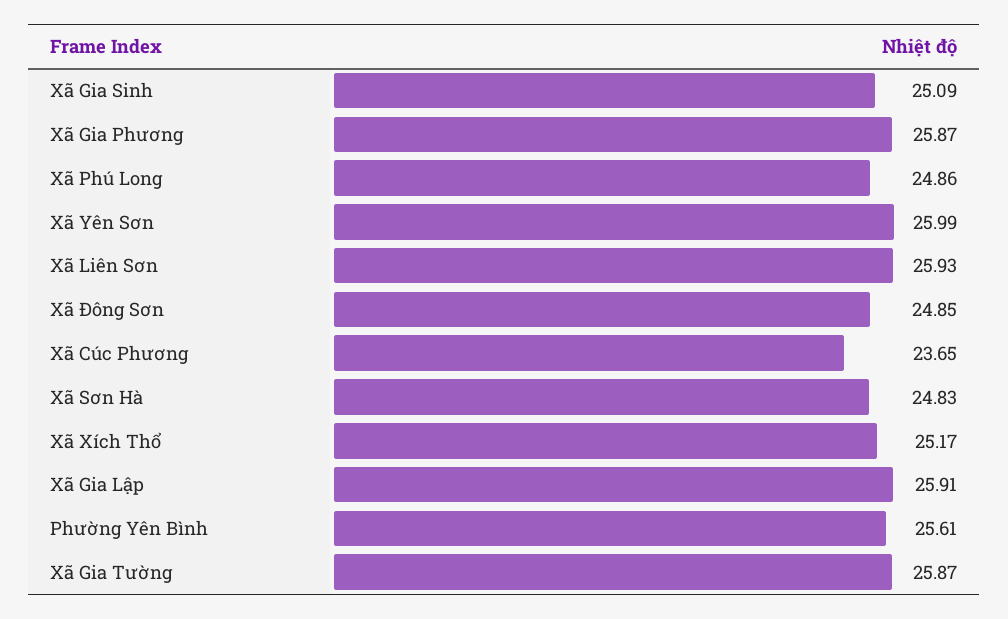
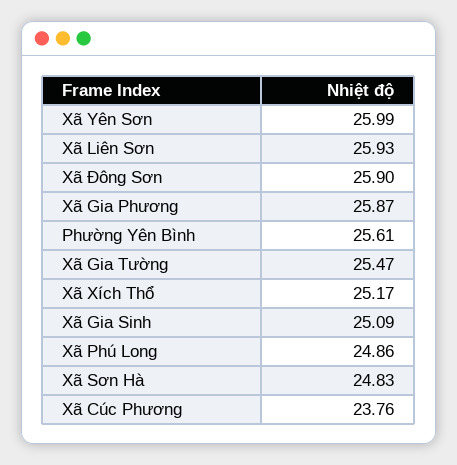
  {
    "Xã Gia Sinh": 25.09,
    "Xã Gia Phương": 25.87,
    "Xã Phú Long": 24.86,
    "Xã Yên Sơn": 25.99,
    "Xã Liên Sơn": 25.93,
-   "Xã Đông Sơn": 24.85,
+   "Xã Đông Sơn": 25.9,
-   "Xã Cúc Phương": 23.65,
+   "Xã Cúc Phương": 23.76,
    "Xã Sơn Hà": 24.83,
    "Xã Xích Thổ": 25.17,
-   "Xã Gia Lập": 25.91,
    "Phường Yên Bình": 25.61,
-   "Xã Gia Tường": 25.87
+   "Xã Gia Tường": 25.47
  }

